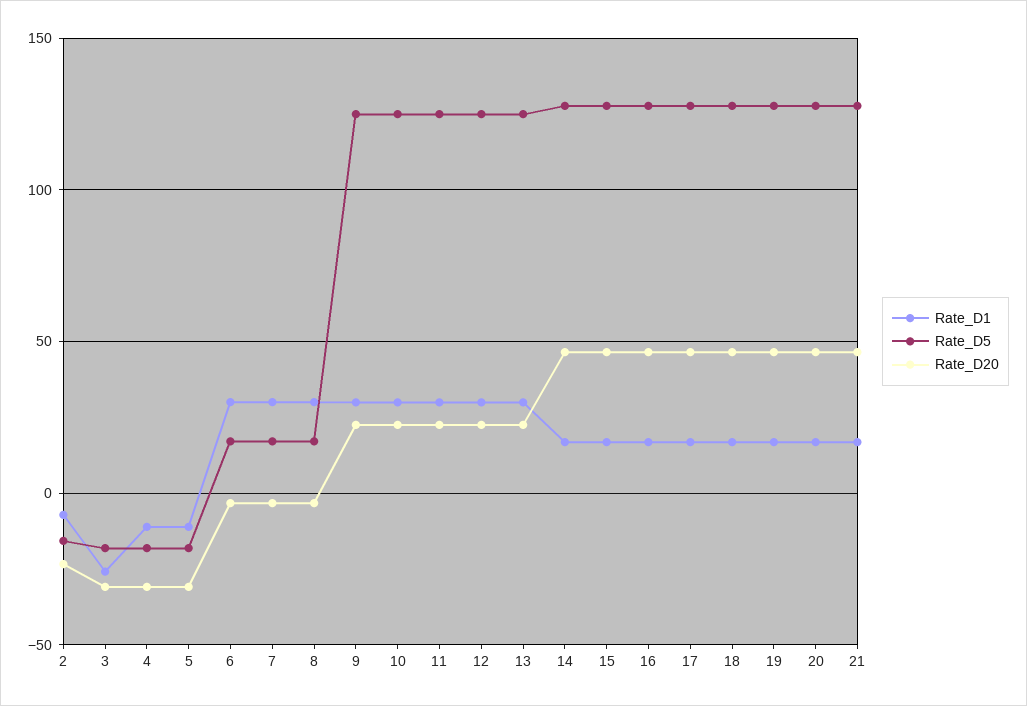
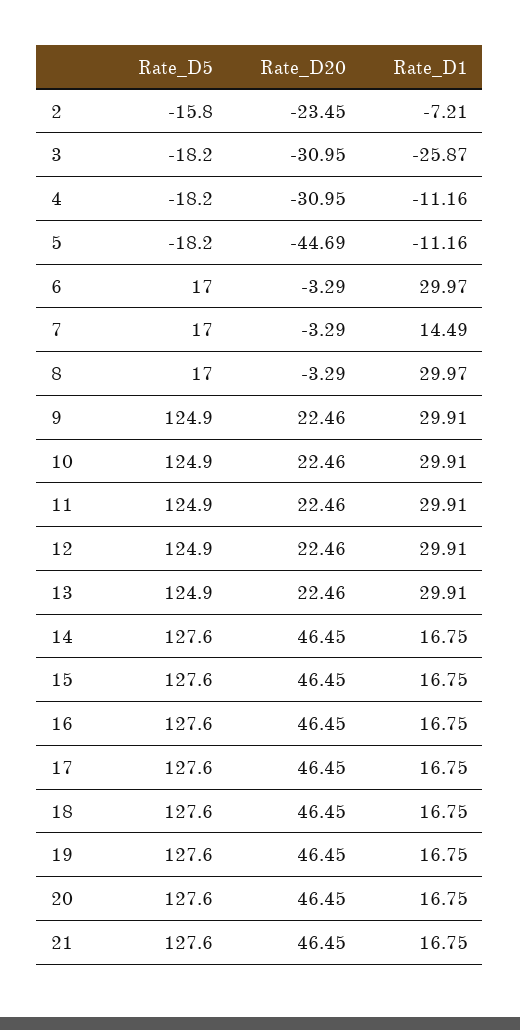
  {
    "Rate_D1": {
      "2": -7.21,
      "3": -25.87,
      "4": -11.16,
      "5": -11.16,
      "6": 29.97,
-     "7": 30,
+     "7": 14.49,
      "8": 29.97,
      "9": 29.91,
      "10": 29.91,
      "11": 29.91,
      "12": 29.91,
      "13": 29.91,
      "14": 16.75,
      "15": 16.75,
      "16": 16.75,
      "17": 16.75,
      "18": 16.75,
      "19": 16.75,
      "20": 16.75,
      "21": 16.75
    },
    "Rate_D5": {
      "2": -15.8,
      "3": -18.2,
      "4": -18.2,
      "5": -18.2,
      "6": 17,
      "7": 17,
      "8": 17,
      "9": 124.9,
      "10": 124.9,
      "11": 124.9,
      "12": 124.9,
      "13": 124.9,
      "14": 127.6,
      "15": 127.6,
      "16": 127.6,
      "17": 127.6,
      "18": 127.6,
      "19": 127.6,
      "20": 127.6,
      "21": 127.6
    },
    "Rate_D20": {
      "2": -23.45,
      "3": -30.95,
      "4": -30.95,
-     "5": -30,
+     "5": -44.69,
      "6": -3.29,
      "7": -3.29,
      "8": -3.29,
      "9": 22.46,
      "10": 22.46,
      "11": 22.46,
      "12": 22.46,
      "13": 22.46,
      "14": 46.45,
      "15": 46.45,
      "16": 46.45,
      "17": 46.45,
      "18": 46.45,
      "19": 46.45,
      "20": 46.45,
      "21": 46.45
    }
  }

